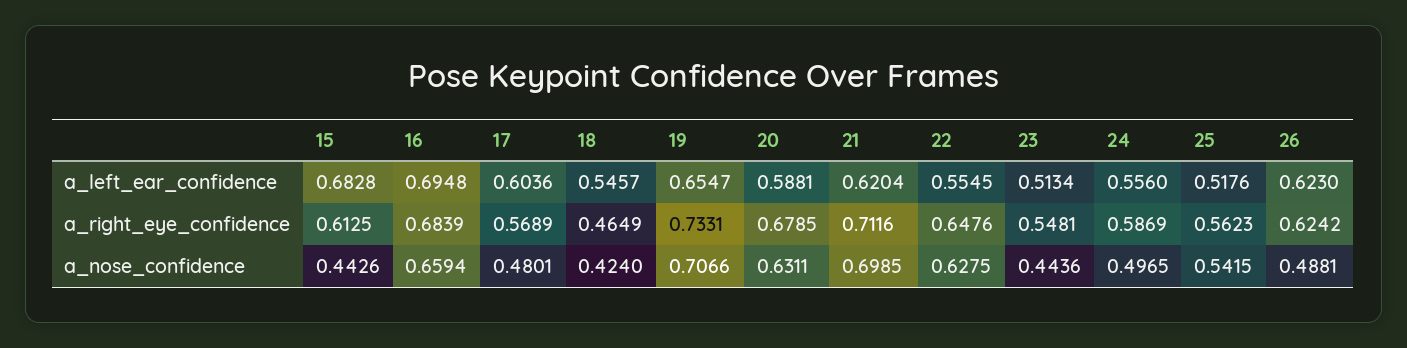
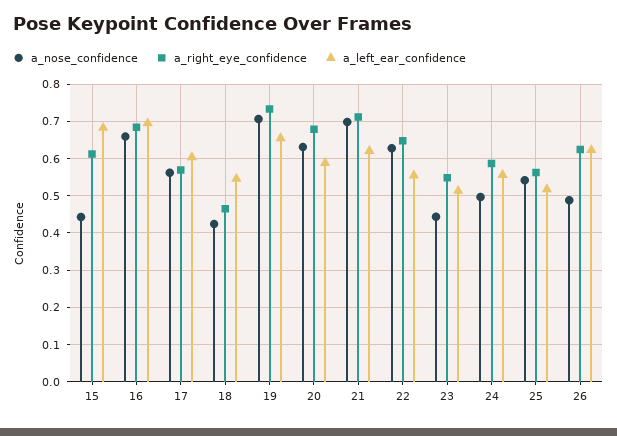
  {
    "a_left_ear_confidence": {
      "15": 0.6828,
      "16": 0.6948,
      "17": 0.6036,
      "18": 0.5457,
      "19": 0.6547,
      "20": 0.5881,
      "21": 0.6204,
      "22": 0.5545,
      "23": 0.5134,
      "24": 0.556,
      "25": 0.5176,
      "26": 0.623
    },
    "a_right_eye_confidence": {
      "15": 0.6125,
      "16": 0.6839,
      "17": 0.5689,
      "18": 0.4649,
      "19": 0.7331,
      "20": 0.6785,
      "21": 0.7116,
      "22": 0.6476,
      "23": 0.5481,
      "24": 0.5869,
      "25": 0.5623,
      "26": 0.6242
    },
    "a_nose_confidence": {
      "15": 0.4426,
      "16": 0.6594,
-     "17": 0.4801,
+     "17": 0.56,
      "18": 0.424,
      "19": 0.7066,
      "20": 0.6311,
      "21": 0.6985,
      "22": 0.6275,
      "23": 0.4436,
      "24": 0.4965,
      "25": 0.5415,
      "26": 0.4881
    }
  }

